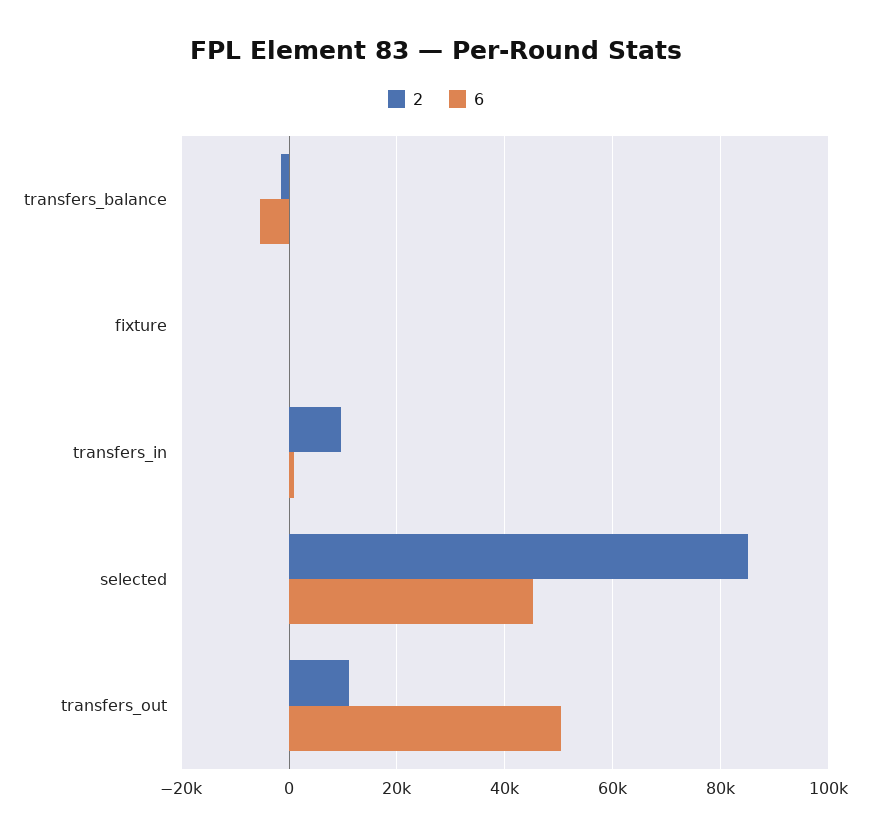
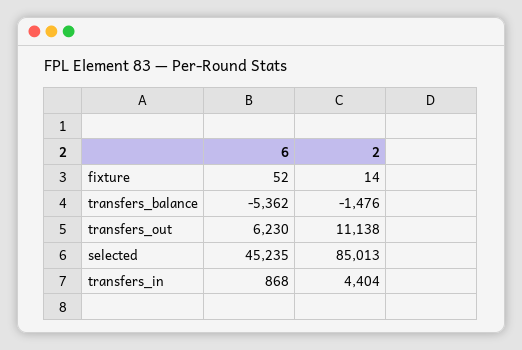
  {
    "2": {
      "transfers_balance": -1476,
      "fixture": 14,
-     "transfers_in": 10000,
+     "transfers_in": 4404,
      "selected": 85013,
      "transfers_out": 11138
    },
    "6": {
      "transfers_balance": -5362,
      "fixture": 52,
      "transfers_in": 868,
      "selected": 45235,
-     "transfers_out": 50000
+     "transfers_out": 6230
    }
  }

